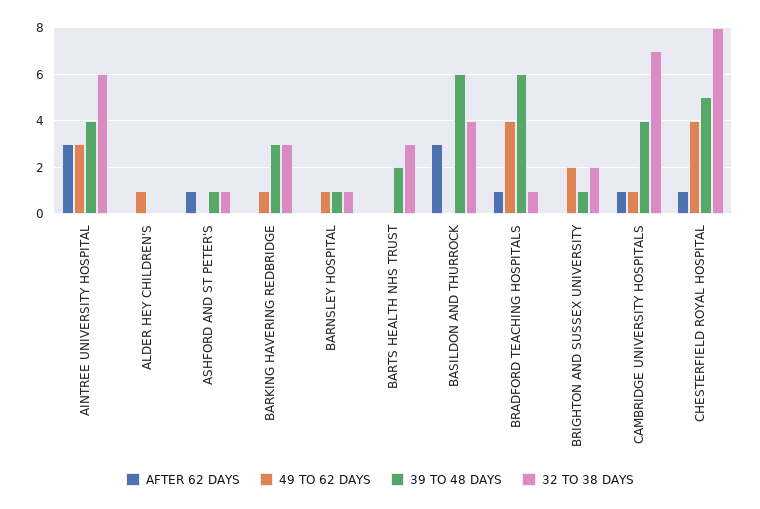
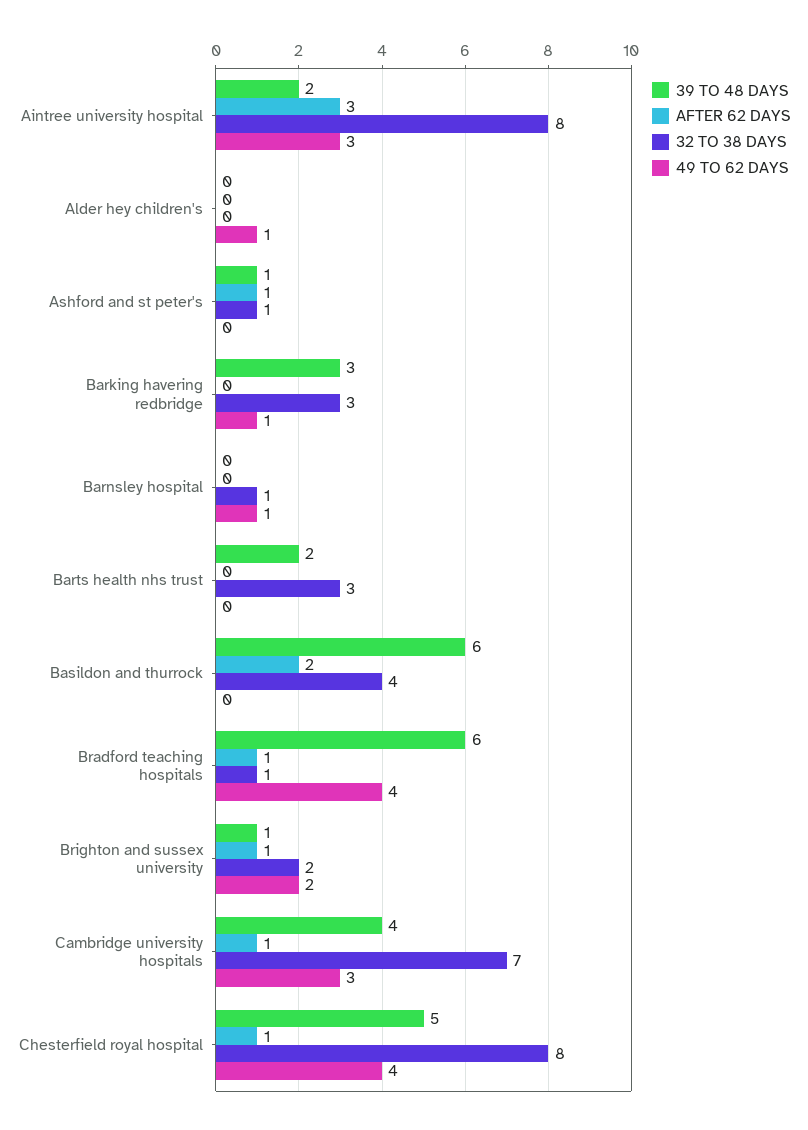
  {
    "AFTER 62 DAYS": {
      "AINTREE UNIVERSITY HOSPITAL": 3,
      "ALDER HEY CHILDREN'S": 0,
      "ASHFORD AND ST PETER'S": 1,
      "BARKING HAVERING REDBRIDGE": 0,
      "BARNSLEY HOSPITAL": 0,
      "BARTS HEALTH NHS TRUST": 0,
-     "BASILDON AND THURROCK": 3,
+     "BASILDON AND THURROCK": 2,
      "BRADFORD TEACHING HOSPITALS": 1,
-     "BRIGHTON AND SUSSEX UNIVERSITY": 0,
+     "BRIGHTON AND SUSSEX UNIVERSITY": 1,
      "CAMBRIDGE UNIVERSITY HOSPITALS": 1,
      "CHESTERFIELD ROYAL HOSPITAL": 1
    },
    "49 TO 62 DAYS": {
      "AINTREE UNIVERSITY HOSPITAL": 3,
      "ALDER HEY CHILDREN'S": 1,
      "ASHFORD AND ST PETER'S": 0,
      "BARKING HAVERING REDBRIDGE": 1,
      "BARNSLEY HOSPITAL": 1,
      "BARTS HEALTH NHS TRUST": 0,
      "BASILDON AND THURROCK": 0,
      "BRADFORD TEACHING HOSPITALS": 4,
      "BRIGHTON AND SUSSEX UNIVERSITY": 2,
-     "CAMBRIDGE UNIVERSITY HOSPITALS": 1,
+     "CAMBRIDGE UNIVERSITY HOSPITALS": 3,
      "CHESTERFIELD ROYAL HOSPITAL": 4
    },
    "39 TO 48 DAYS": {
-     "AINTREE UNIVERSITY HOSPITAL": 4,
+     "AINTREE UNIVERSITY HOSPITAL": 2,
      "ALDER HEY CHILDREN'S": 0,
      "ASHFORD AND ST PETER'S": 1,
      "BARKING HAVERING REDBRIDGE": 3,
-     "BARNSLEY HOSPITAL": 1,
+     "BARNSLEY HOSPITAL": 0,
      "BARTS HEALTH NHS TRUST": 2,
      "BASILDON AND THURROCK": 6,
      "BRADFORD TEACHING HOSPITALS": 6,
      "BRIGHTON AND SUSSEX UNIVERSITY": 1,
      "CAMBRIDGE UNIVERSITY HOSPITALS": 4,
      "CHESTERFIELD ROYAL HOSPITAL": 5
    },
    "32 TO 38 DAYS": {
-     "AINTREE UNIVERSITY HOSPITAL": 6,
+     "AINTREE UNIVERSITY HOSPITAL": 8,
      "ALDER HEY CHILDREN'S": 0,
      "ASHFORD AND ST PETER'S": 1,
      "BARKING HAVERING REDBRIDGE": 3,
      "BARNSLEY HOSPITAL": 1,
      "BARTS HEALTH NHS TRUST": 3,
      "BASILDON AND THURROCK": 4,
      "BRADFORD TEACHING HOSPITALS": 1,
      "BRIGHTON AND SUSSEX UNIVERSITY": 2,
      "CAMBRIDGE UNIVERSITY HOSPITALS": 7,
      "CHESTERFIELD ROYAL HOSPITAL": 8
    }
  }

